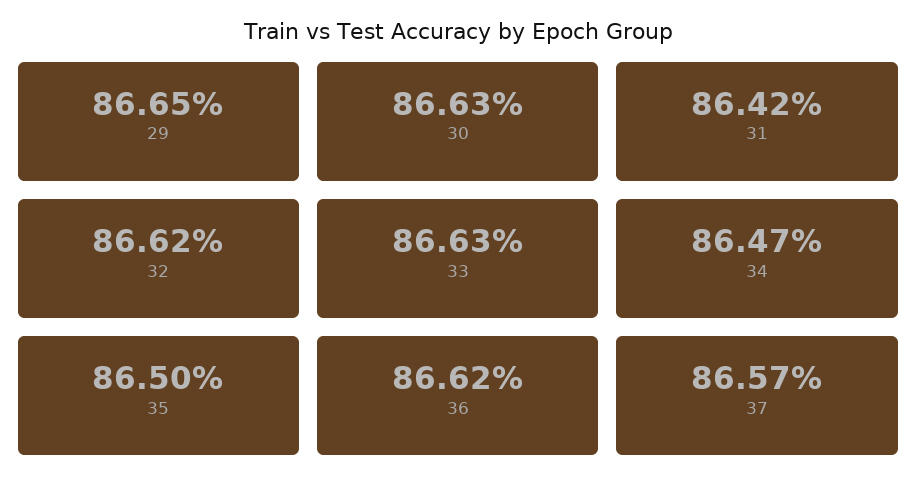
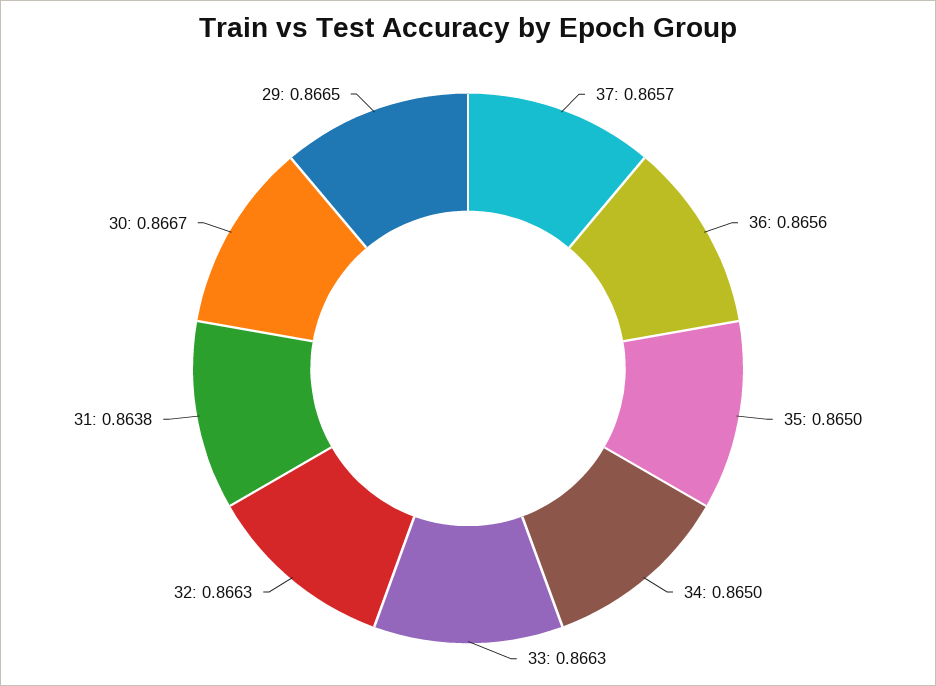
  {
    "29": 0.8665,
-   "30": 0.8663,
+   "30": 0.8667,
-   "31": 0.8642,
+   "31": 0.8638,
-   "32": 0.8662,
+   "32": 0.8663,
    "33": 0.8663,
-   "34": 0.8647,
+   "34": 0.865,
    "35": 0.865,
-   "36": 0.8662,
+   "36": 0.8656,
    "37": 0.8657
  }

